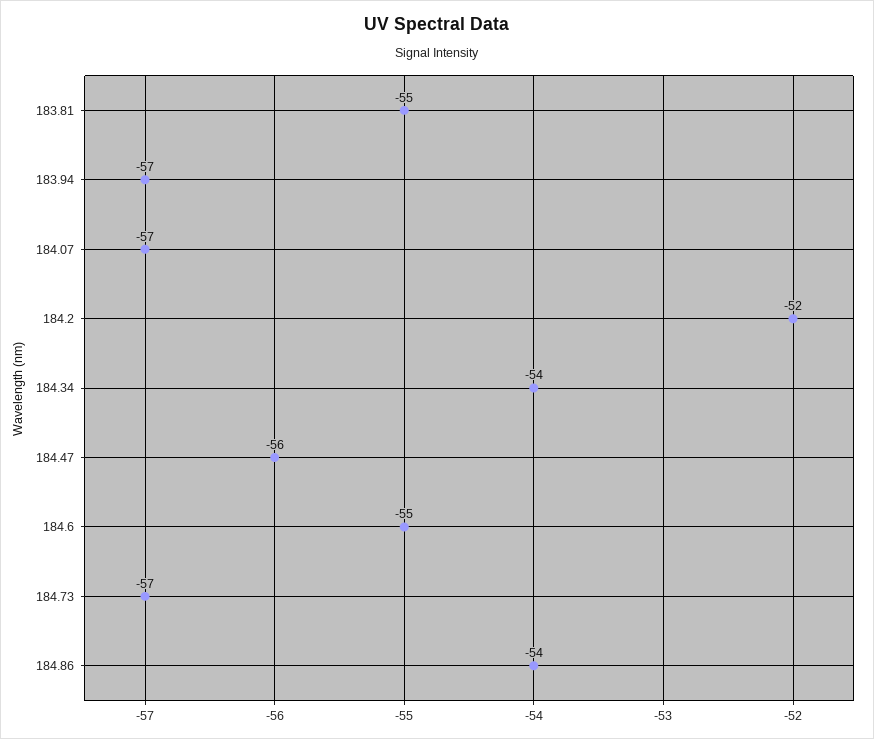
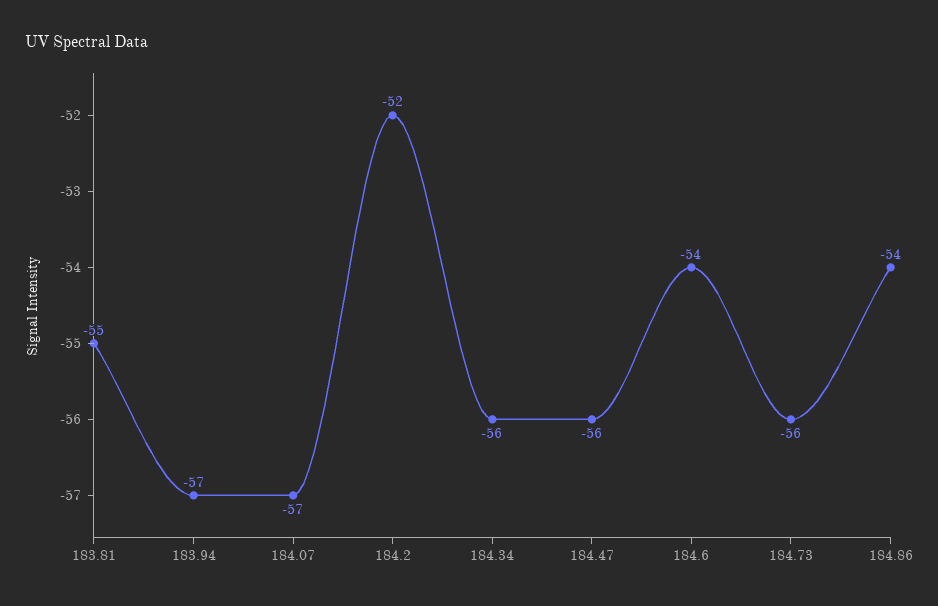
  {
    "183.81": -55,
    "183.94": -57,
    "184.07": -57,
    "184.2": -52,
-   "184.34": -54,
+   "184.34": -56,
    "184.47": -56,
-   "184.6": -55,
+   "184.6": -54,
-   "184.73": -57,
+   "184.73": -56,
    "184.86": -54
  }

